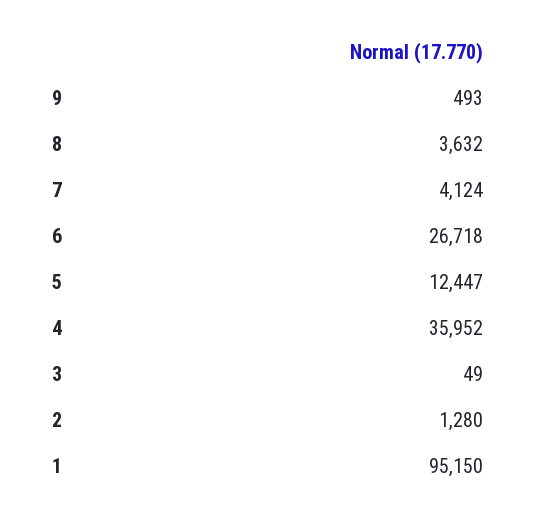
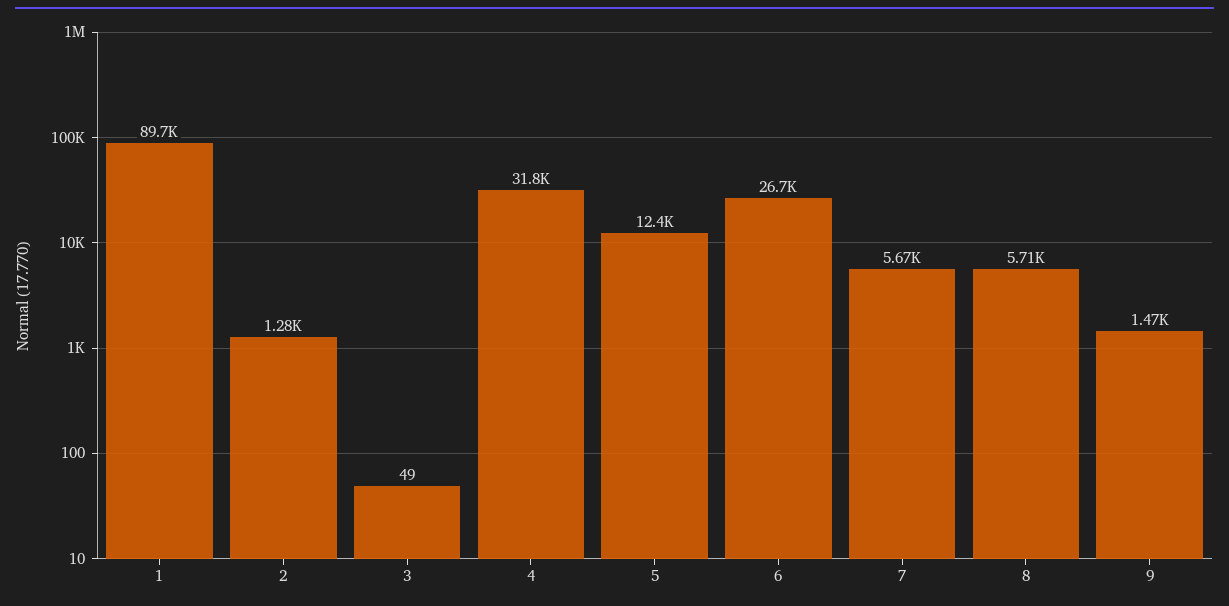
  {
-   "9": 493,
+   "9": 1470,
-   "8": 3632,
+   "8": 5710,
-   "7": 4124,
+   "7": 5670,
    "6": 26718,
    "5": 12447,
-   "4": 35952,
+   "4": 31800,
    "3": 49,
    "2": 1280,
-   "1": 95150
+   "1": 89700
  }

